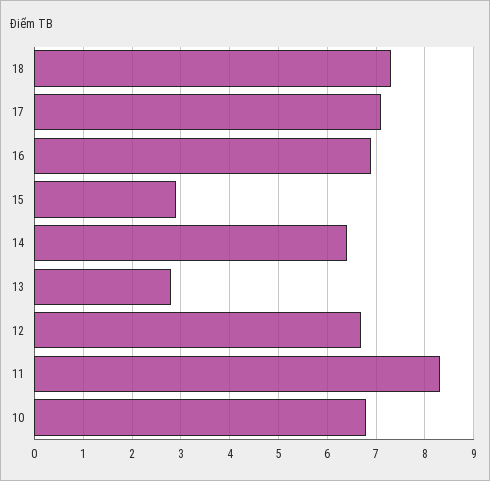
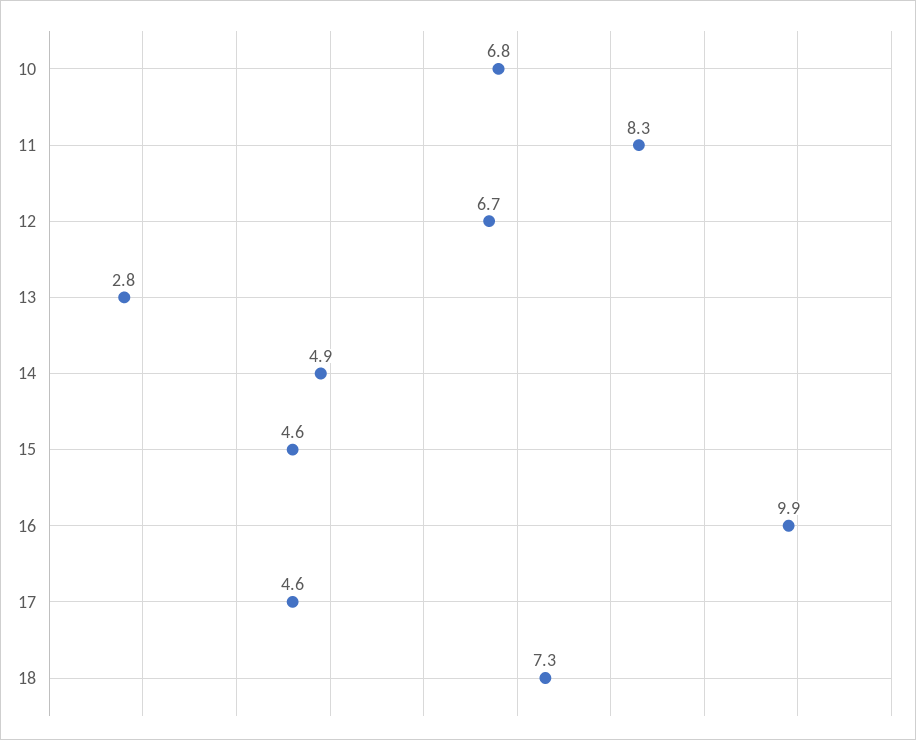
  {
    "18": 7.3,
-   "17": 7,
+   "17": 4.6,
-   "16": 7,
+   "16": 9.9,
-   "15": 3,
+   "15": 4.6,
-   "14": 6.5,
+   "14": 4.9,
    "13": 2.8,
    "12": 6.7,
    "11": 8.3,
    "10": 6.8
  }

